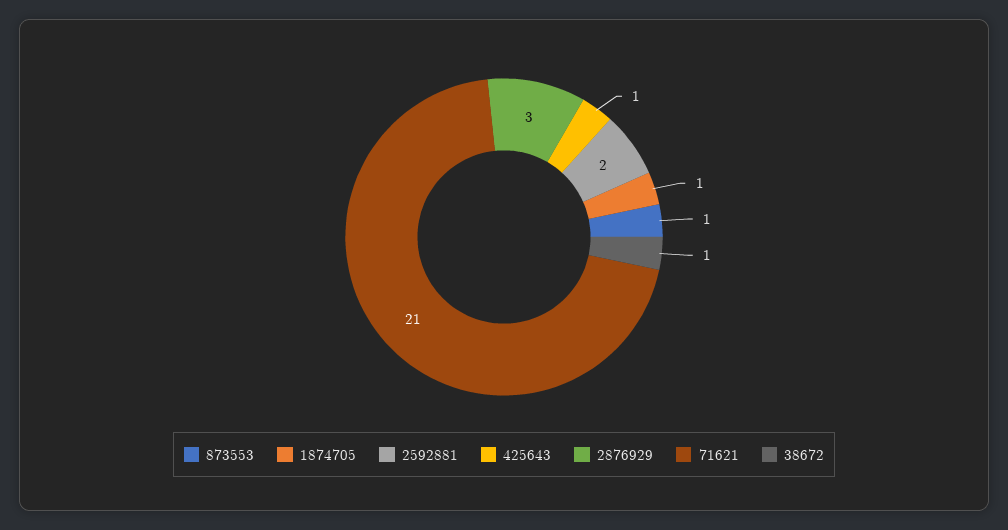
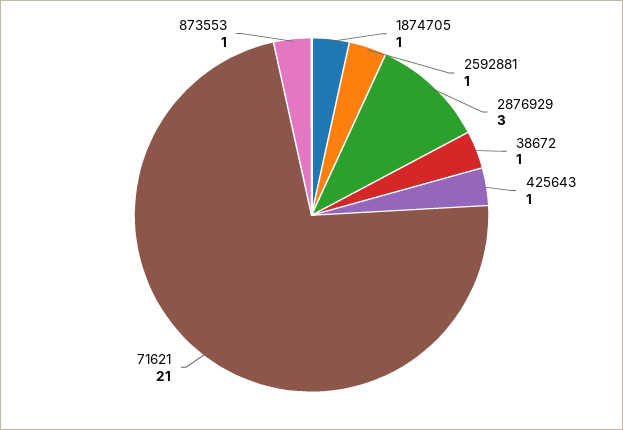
  {
    "873553": 1,
    "1874705": 1,
-   "2592881": 2,
+   "2592881": 1,
    "425643": 1,
    "2876929": 3,
    "71621": 21,
    "38672": 1
  }

